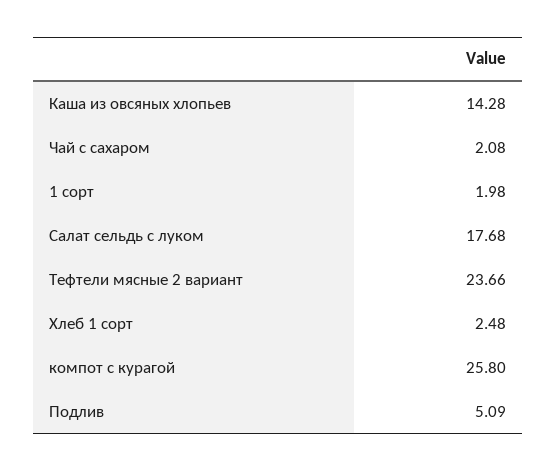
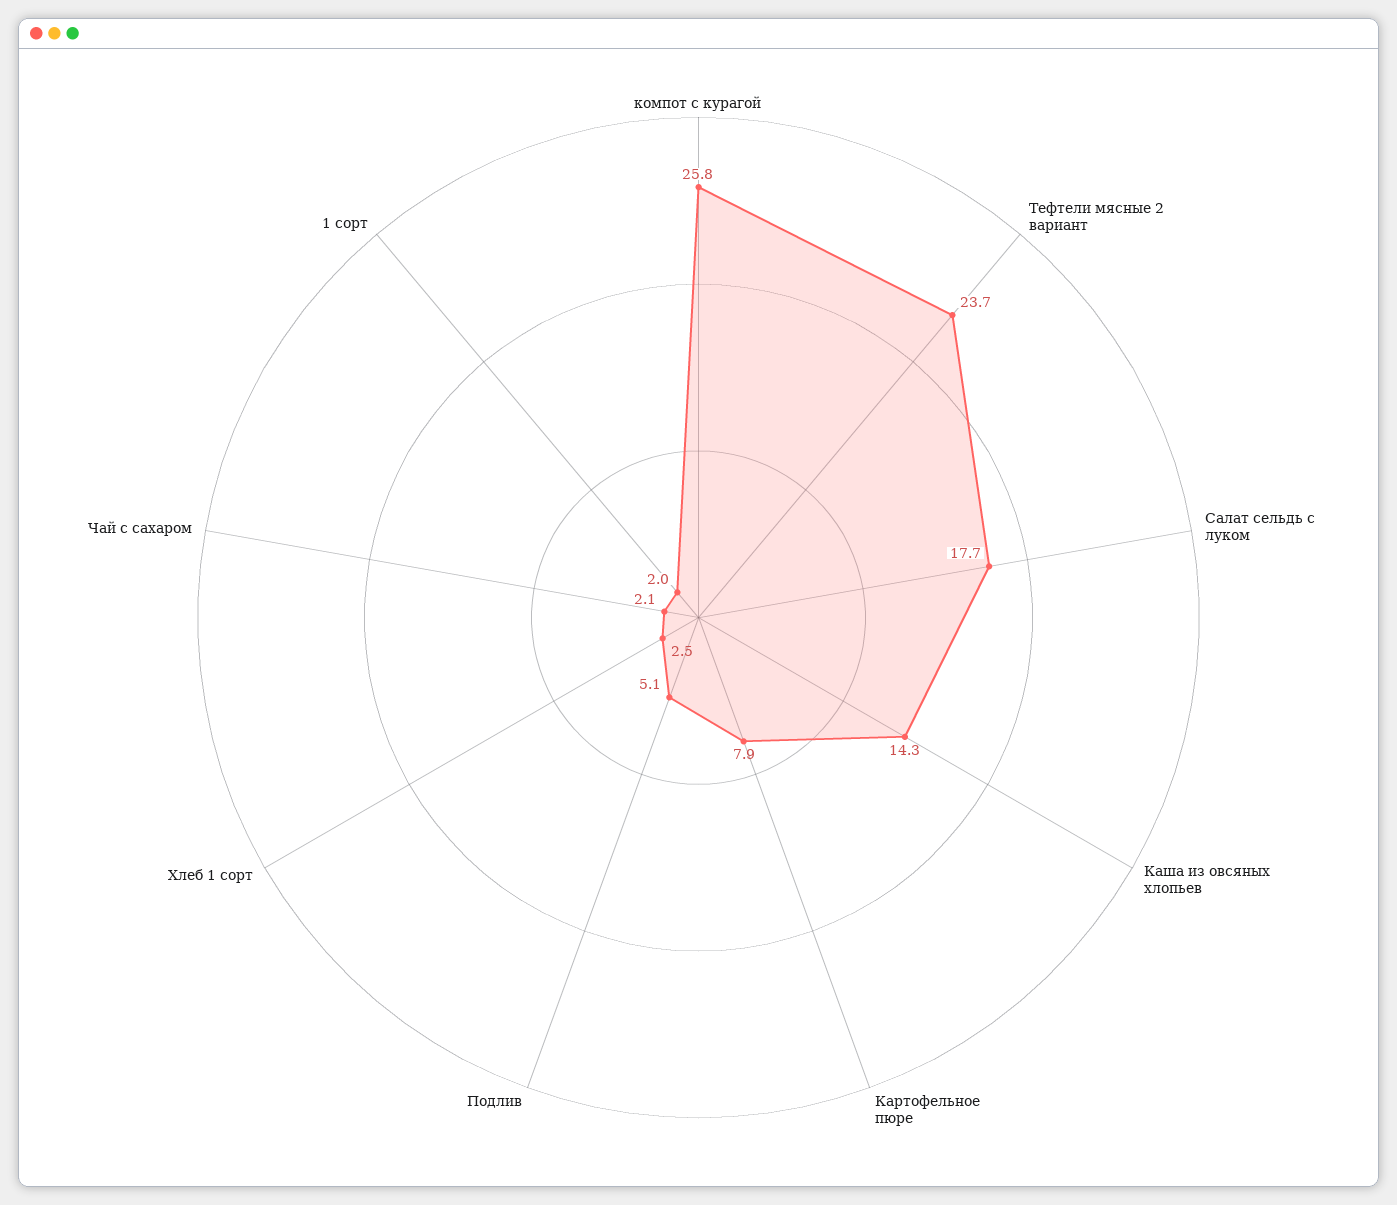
  {
    "Каша из овсяных хлопьев": 14.28,
    "Чай с сахаром": 2.08,
    "1 сорт": 1.98,
    "Салат сельдь с луком": 17.68,
    "Тефтели мясные 2 вариант": 23.66,
    "Хлеб 1 сорт": 2.48,
    "компот с курагой": 25.8,
-   "Подлив": 5.09
+   "Подлив": 5.09,
+   "Картофельное пюре": 7.9
  }

